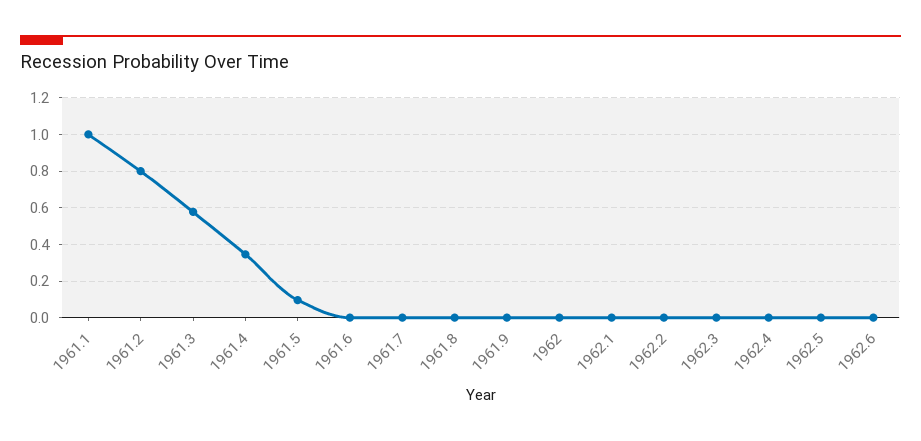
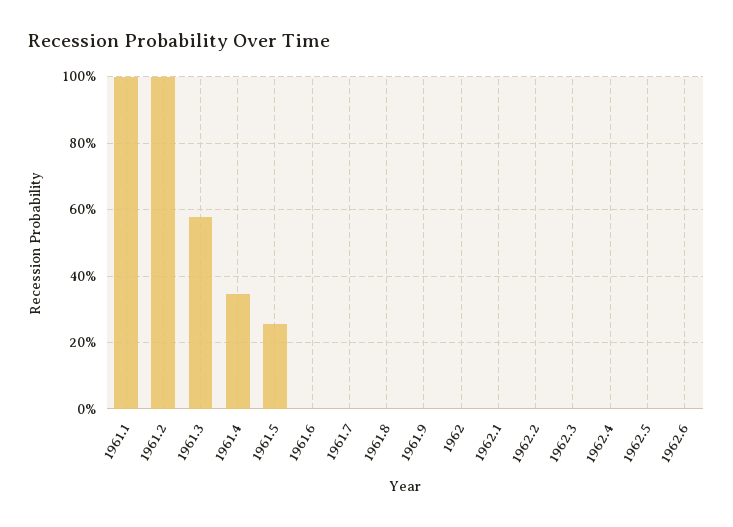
  {
    "1961.1": 1,
-   "1961.2": 0.8,
+   "1961.2": 1,
    "1961.3": 0.58,
    "1961.4": 0.34,
-   "1961.5": 0.1,
+   "1961.5": 0.26,
    "1961.6": 0,
    "1961.7": 0,
    "1961.8": 0,
    "1961.9": 0,
    "1962": 0,
    "1962.1": 0,
    "1962.2": 0,
    "1962.3": 0,
    "1962.4": 0,
    "1962.5": 0,
    "1962.6": 0
  }

